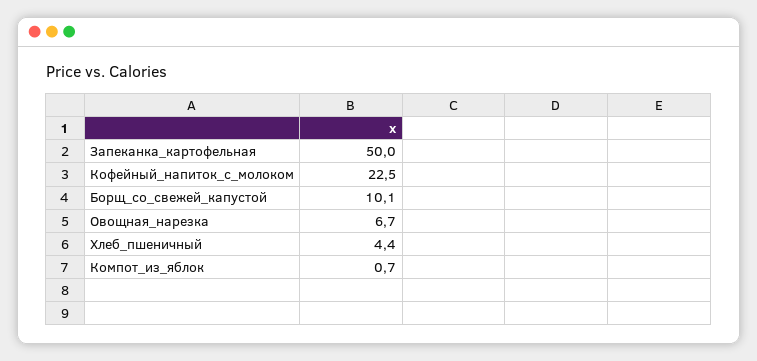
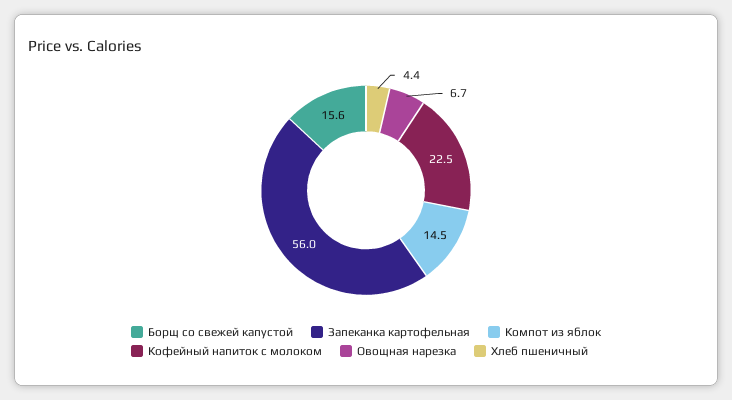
  {
-   "Запеканка_картофельная": 50,
+   "Запеканка_картофельная": 56,
    "Кофейный_напиток_с_молоком": 22.5,
-   "Борщ_со_свежей_капустой": 10.1,
+   "Борщ_со_свежей_капустой": 15.6,
    "Овощная_нарезка": 6.7,
    "Хлеб_пшеничный": 4.4,
-   "Компот_из_яблок": 0.7
+   "Компот_из_яблок": 14.5
  }

